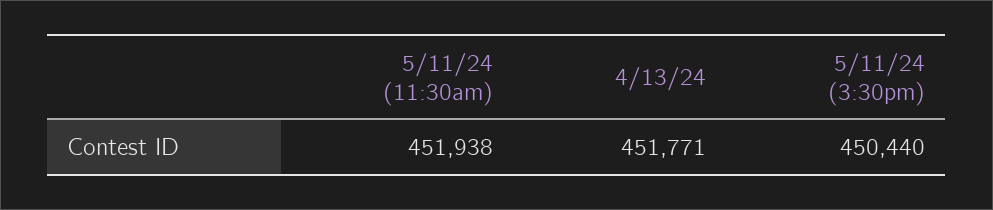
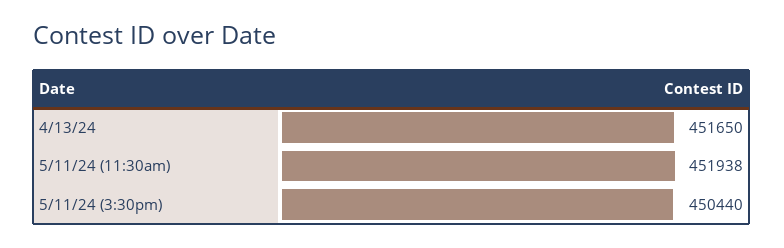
  {
    "5/11/24 (11:30am)": 451938,
-   "4/13/24": 451771,
+   "4/13/24": 451650,
    "5/11/24 (3:30pm)": 450440
  }

